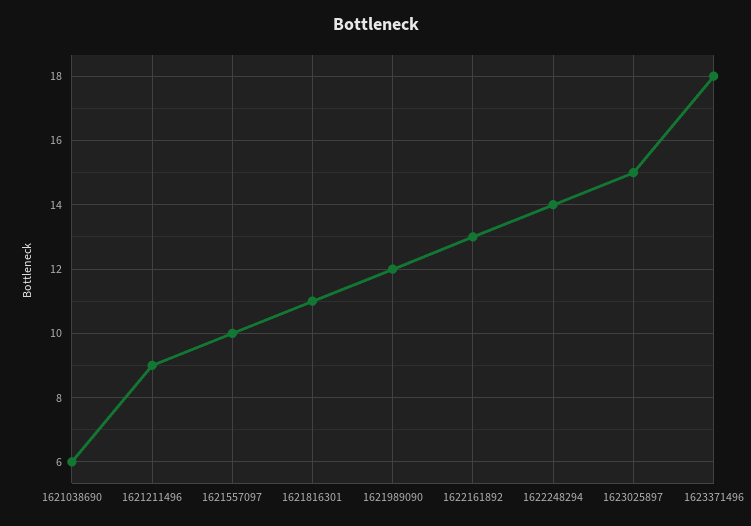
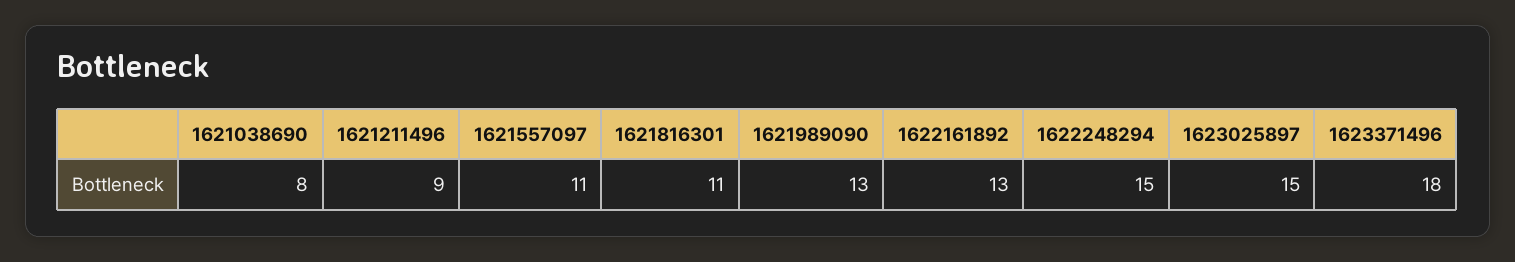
  {
-   "1621038690": 6,
+   "1621038690": 8,
    "1621211496": 9,
-   "1621557097": 10,
+   "1621557097": 11,
    "1621816301": 11,
-   "1621989090": 12,
+   "1621989090": 13,
    "1622161892": 13,
-   "1622248294": 14,
+   "1622248294": 15,
    "1623025897": 15,
    "1623371496": 18
  }

